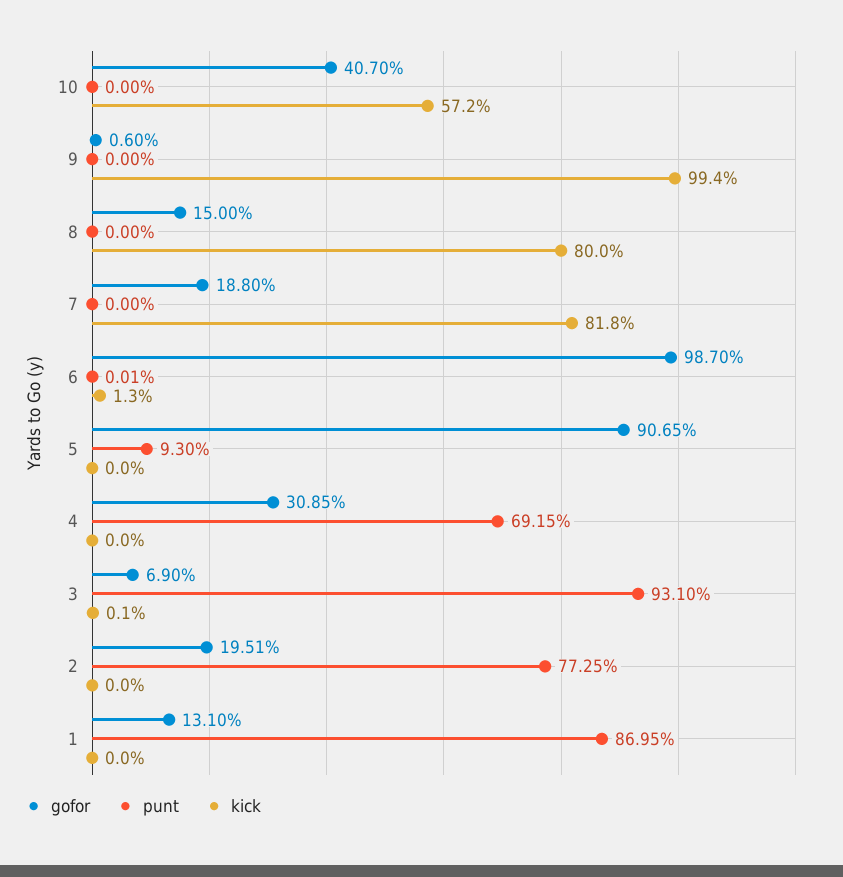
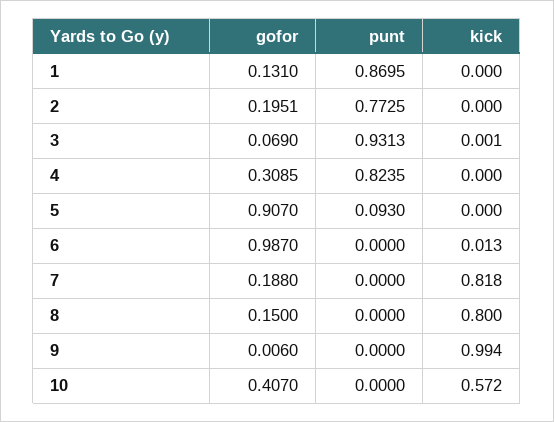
  {
    "gofor": {
      "10": 0.407,
      "9": 0.006,
      "8": 0.15,
      "7": 0.188,
      "6": 0.987,
-     "5": 0.9065,
+     "5": 0.907,
      "4": 0.3085,
      "3": 0.069,
      "2": 0.1951,
      "1": 0.131
    },
    "punt": {
      "10": 0,
      "9": 0,
      "8": 0,
      "7": 0,
-     "6": 0.0001,
+     "6": 0,
      "5": 0.093,
-     "4": 0.6915,
+     "4": 0.8235,
-     "3": 0.931,
+     "3": 0.9313,
      "2": 0.7725,
      "1": 0.8695
    },
    "kick": {
      "10": 0.572,
      "9": 0.994,
      "8": 0.8,
      "7": 0.818,
      "6": 0.013,
      "5": 0,
      "4": 0,
      "3": 0.001,
      "2": 0,
      "1": 0
    }
  }

